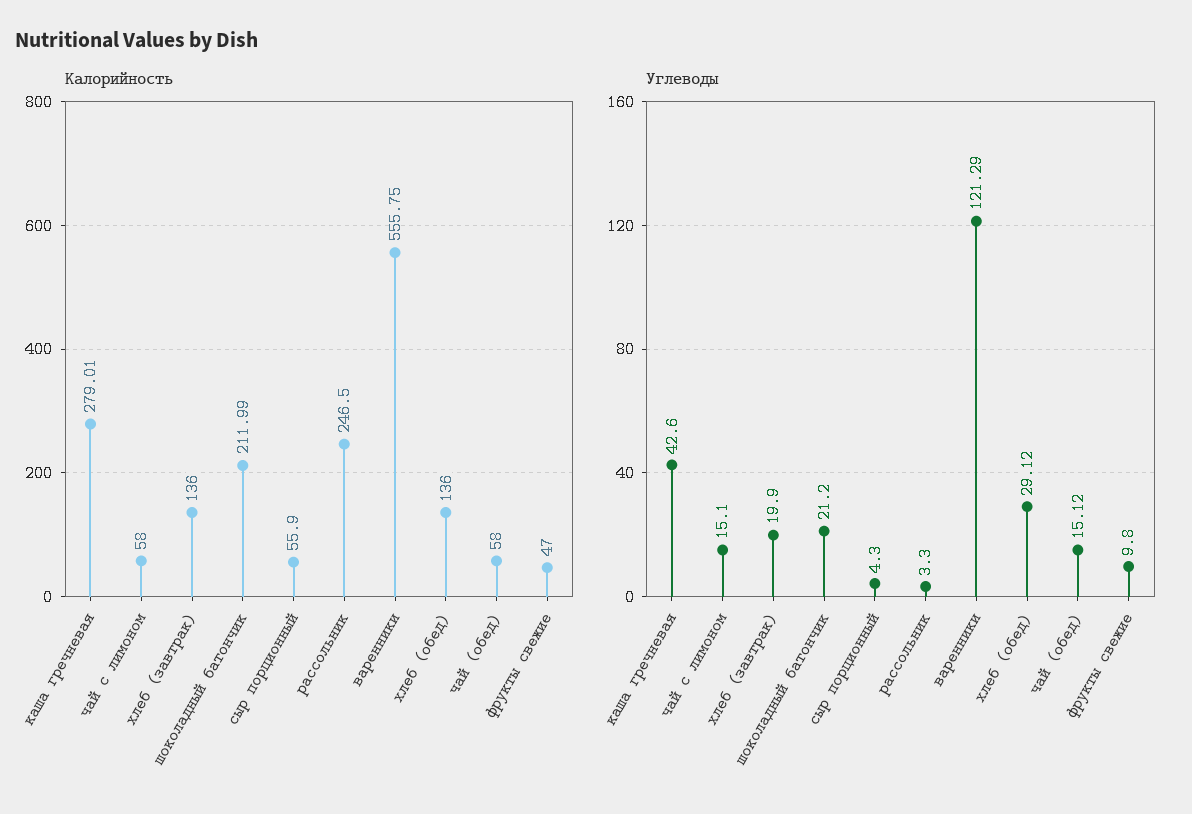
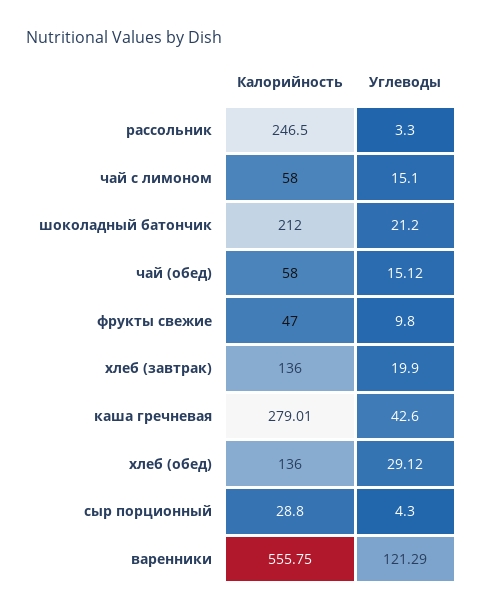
  {
    "Калорийность": {
      "каша гречневая": 279.01,
      "чай с лимоном": 58,
      "хлеб (завтрак)": 136,
-     "шоколадный батончик": 211.99,
+     "шоколадный батончик": 212,
-     "сыр порционный": 55.9,
+     "сыр порционный": 28.8,
      "рассольник": 246.5,
      "варенники": 555.75,
      "хлеб (обед)": 136,
      "чай (обед)": 58,
      "фрукты свежие": 47
    },
    "Углеводы": {
      "каша гречневая": 42.6,
      "чай с лимоном": 15.1,
      "хлеб (завтрак)": 19.9,
      "шоколадный батончик": 21.2,
      "сыр порционный": 4.3,
      "рассольник": 3.3,
      "варенники": 121.29,
      "хлеб (обед)": 29.12,
      "чай (обед)": 15.12,
      "фрукты свежие": 9.8
    }
  }

